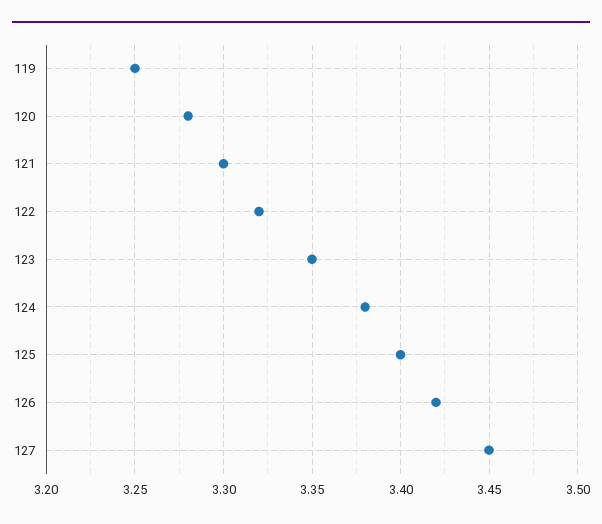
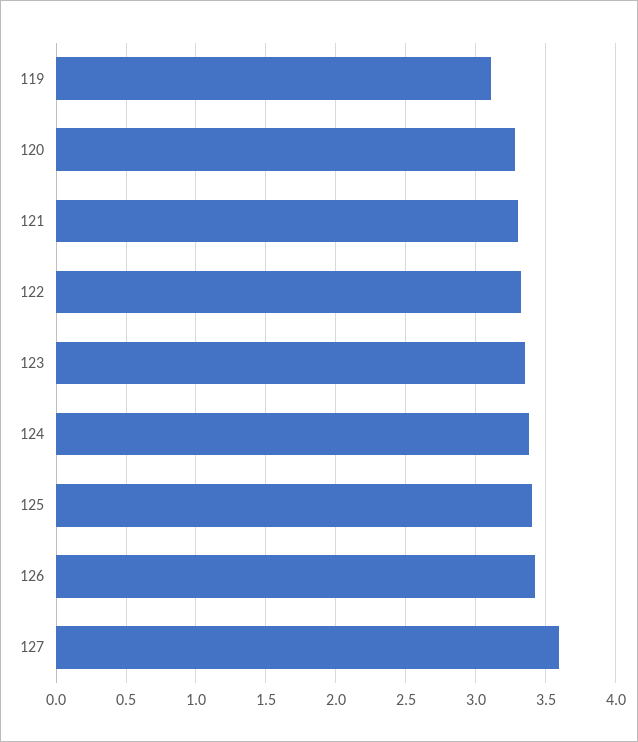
  {
-   "119": 3.25,
+   "119": 3.1,
    "120": 3.28,
    "121": 3.3,
    "122": 3.32,
    "123": 3.35,
    "124": 3.38,
    "125": 3.4,
    "126": 3.42,
-   "127": 3.45
+   "127": 3.6
  }

